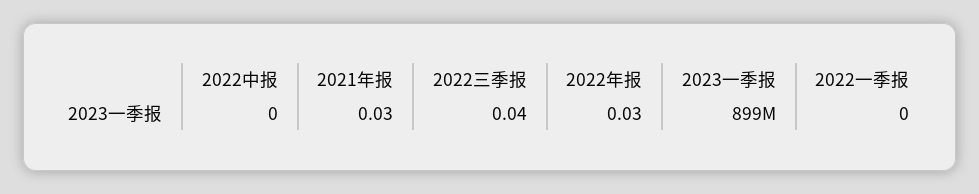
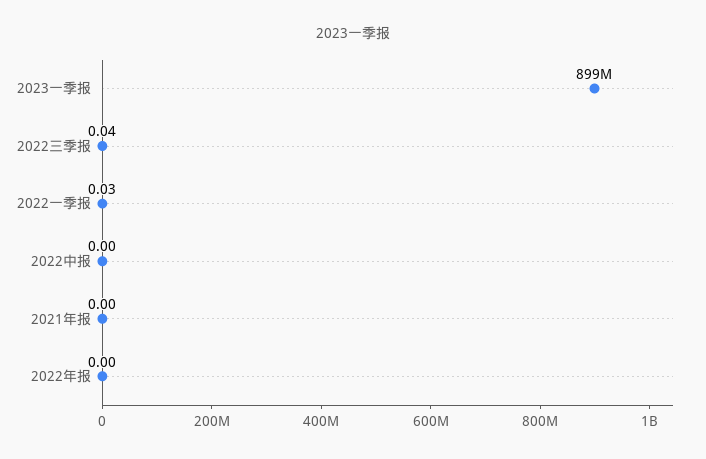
  {
    "2022中报": 0,
-   "2021年报": 0.03,
+   "2021年报": 0,
    "2022三季报": 0.04,
-   "2022年报": 0.03,
+   "2022年报": 0,
    "2023一季报": 899000000,
-   "2022一季报": 0
+   "2022一季报": 0.03
  }

